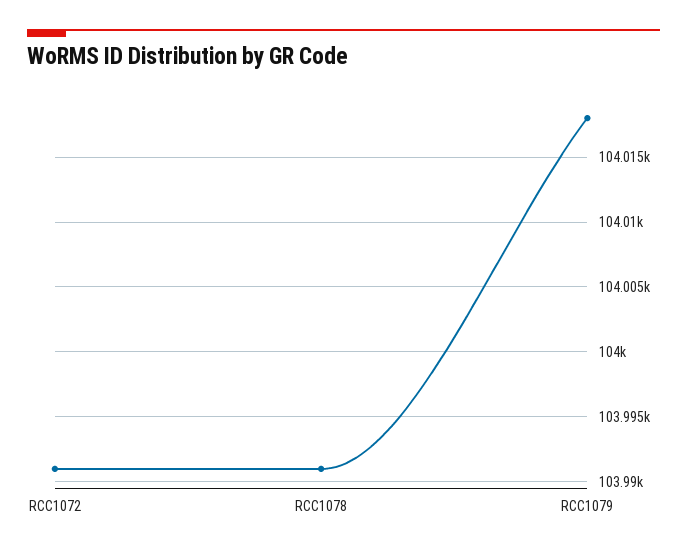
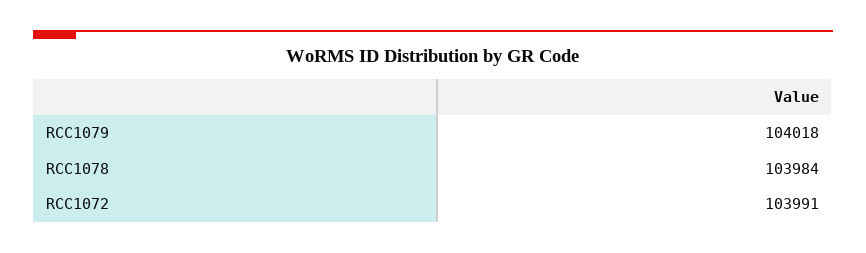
  {
    "RCC1072": 103991,
-   "RCC1078": 103991,
+   "RCC1078": 103984,
    "RCC1079": 104018
  }

